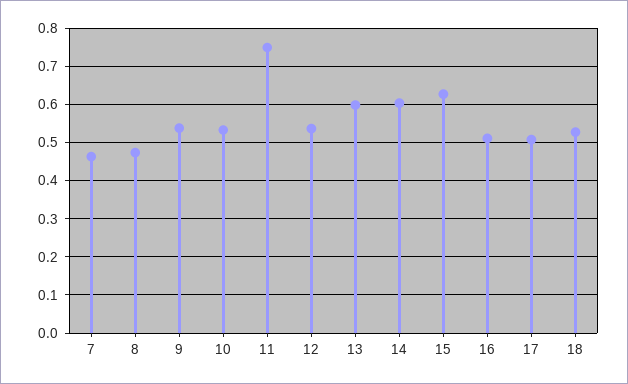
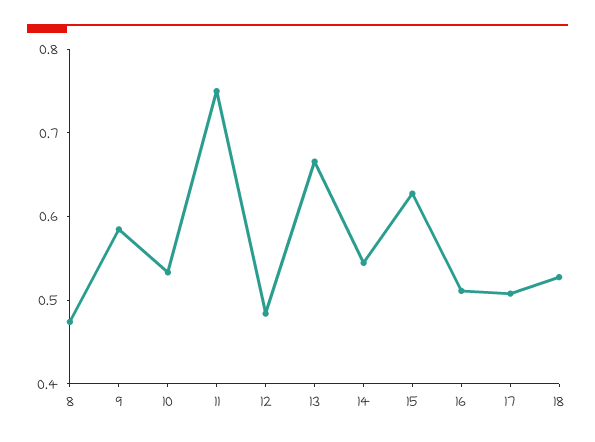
  {
-   "7": 0.46,
    "8": 0.48,
-   "9": 0.54,
+   "9": 0.58,
    "10": 0.54,
    "11": 0.76,
-   "12": 0.54,
+   "12": 0.48,
-   "13": 0.6,
+   "13": 0.66,
-   "14": 0.6,
+   "14": 0.54,
    "15": 0.62,
    "16": 0.52,
    "17": 0.5,
    "18": 0.52
  }

